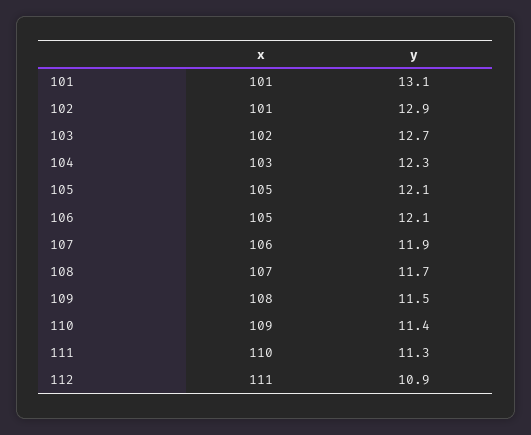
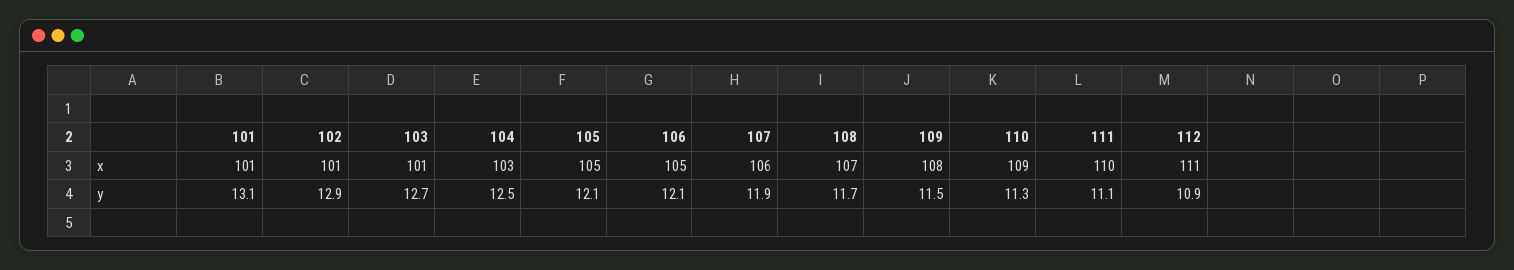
  {
    "x": {
      "101": 101,
      "102": 101,
-     "103": 102,
+     "103": 101,
      "104": 103,
      "105": 105,
      "106": 105,
      "107": 106,
      "108": 107,
      "109": 108,
      "110": 109,
      "111": 110,
      "112": 111
    },
    "y": {
      "101": 13.1,
      "102": 12.9,
      "103": 12.7,
-     "104": 12.3,
+     "104": 12.5,
      "105": 12.1,
      "106": 12.1,
      "107": 11.9,
      "108": 11.7,
      "109": 11.5,
-     "110": 11.4,
+     "110": 11.3,
-     "111": 11.3,
+     "111": 11.1,
      "112": 10.9
    }
  }

